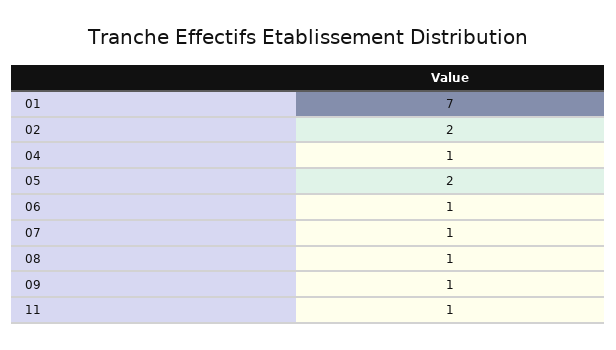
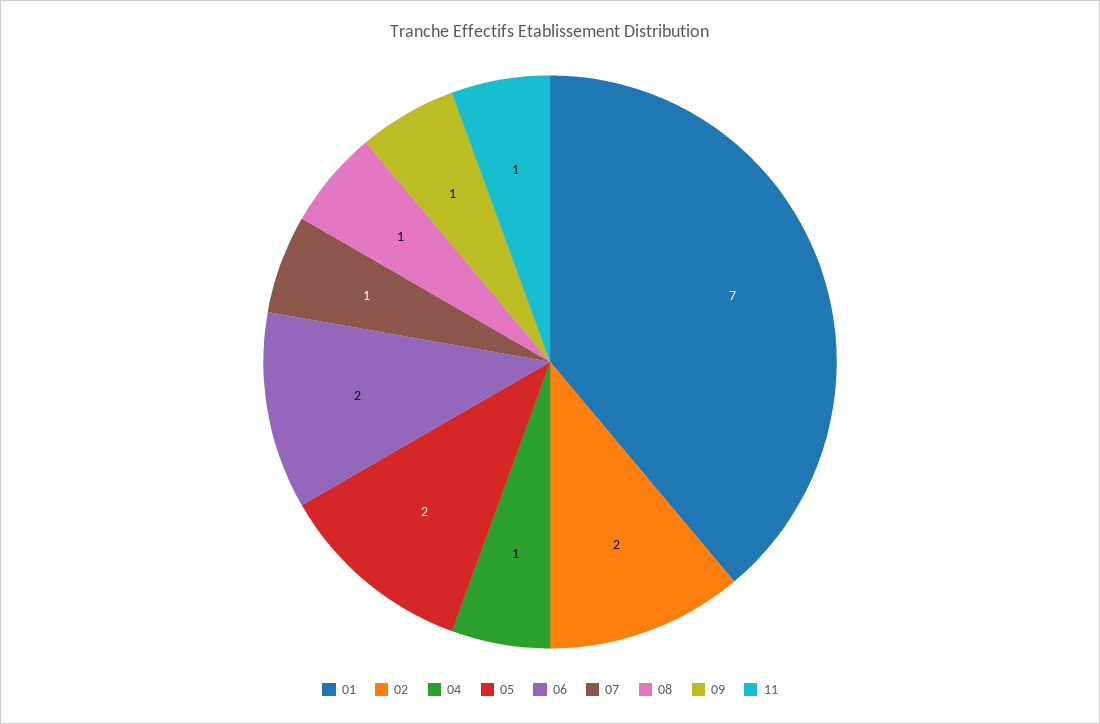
  {
    "01": 7,
    "02": 2,
    "04": 1,
    "05": 2,
-   "06": 1,
+   "06": 2,
    "07": 1,
    "08": 1,
    "09": 1,
    "11": 1
  }

